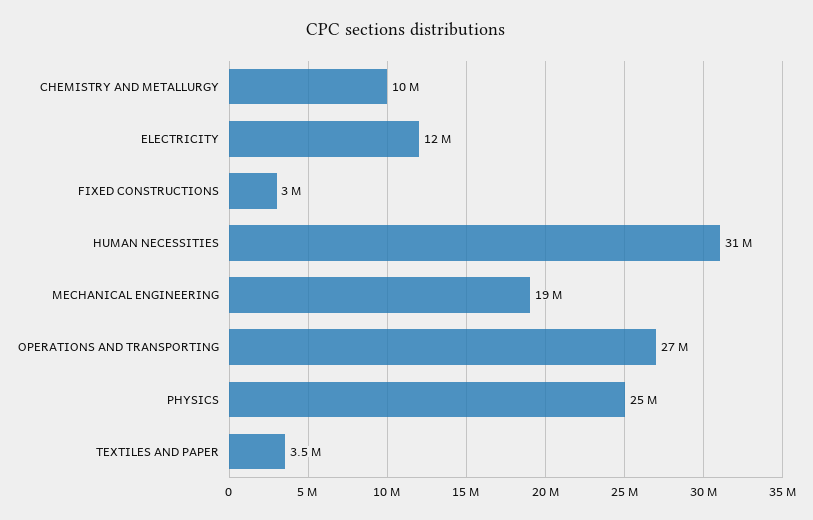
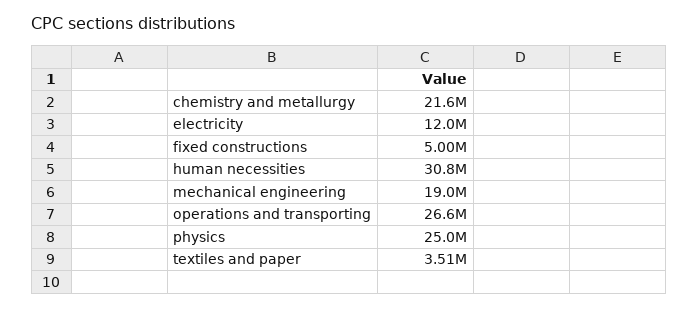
  {
-   "CHEMISTRY AND METALLURGY": 10000000,
+   "CHEMISTRY AND METALLURGY": 21600000,
    "ELECTRICITY": 12000000,
-   "FIXED CONSTRUCTIONS": 3000000,
+   "FIXED CONSTRUCTIONS": 5000000,
    "HUMAN NECESSITIES": 30800000,
    "MECHANICAL ENGINEERING": 19000000,
    "OPERATIONS AND TRANSPORTING": 26600000,
    "PHYSICS": 25000000,
    "TEXTILES AND PAPER": 3510000
  }

